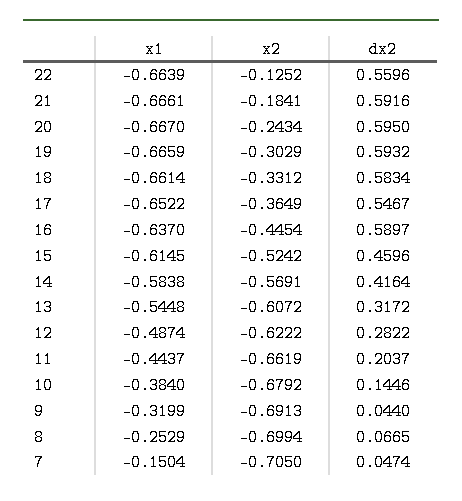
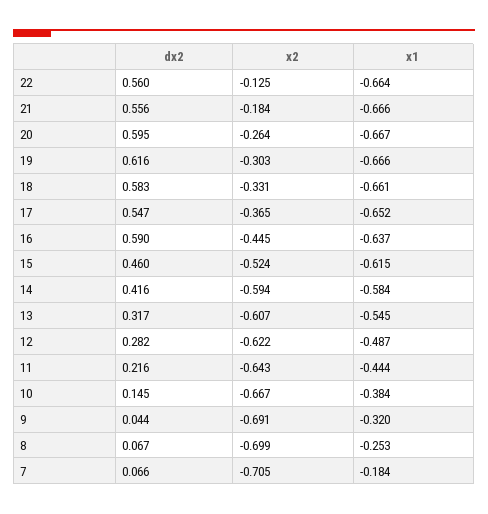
  {
    "x1": {
      "22": -0.6639,
      "21": -0.6661,
      "20": -0.667,
      "19": -0.6659,
      "18": -0.6614,
      "17": -0.6522,
      "16": -0.637,
      "15": -0.6145,
      "14": -0.5838,
      "13": -0.5448,
      "12": -0.4874,
      "11": -0.4437,
      "10": -0.384,
      "9": -0.3199,
      "8": -0.2529,
-     "7": -0.1504
+     "7": -0.184
    },
    "x2": {
      "22": -0.1252,
      "21": -0.1841,
-     "20": -0.2434,
+     "20": -0.264,
      "19": -0.3029,
      "18": -0.3312,
      "17": -0.3649,
      "16": -0.4454,
      "15": -0.5242,
-     "14": -0.5691,
+     "14": -0.594,
      "13": -0.6072,
      "12": -0.6222,
-     "11": -0.6619,
+     "11": -0.643,
-     "10": -0.6792,
+     "10": -0.667,
      "9": -0.6913,
      "8": -0.6994,
      "7": -0.705
    },
    "dx2": {
      "22": 0.5596,
-     "21": 0.5916,
+     "21": 0.556,
      "20": 0.595,
-     "19": 0.5932,
+     "19": 0.616,
      "18": 0.5834,
      "17": 0.5467,
      "16": 0.5897,
      "15": 0.4596,
      "14": 0.4164,
      "13": 0.3172,
      "12": 0.2822,
-     "11": 0.2037,
+     "11": 0.216,
      "10": 0.1446,
      "9": 0.044,
      "8": 0.0665,
-     "7": 0.0474
+     "7": 0.066
    }
  }

